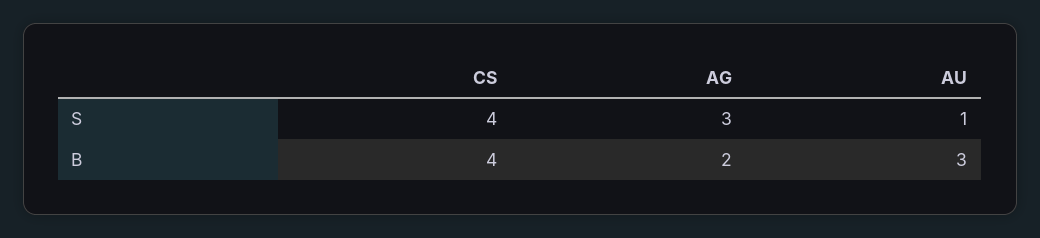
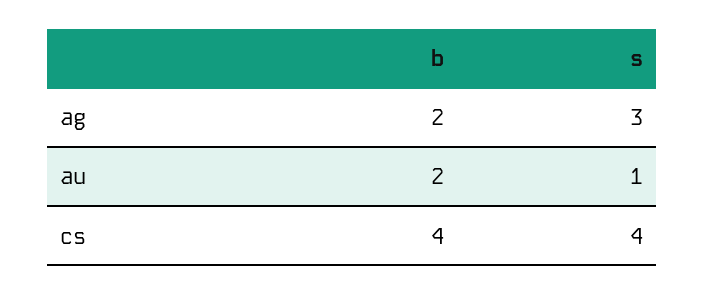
  {
    "CS": {
      "S": 4,
      "B": 4
    },
    "AG": {
      "S": 3,
      "B": 2
    },
    "AU": {
      "S": 1,
-     "B": 3
+     "B": 2
    }
  }

